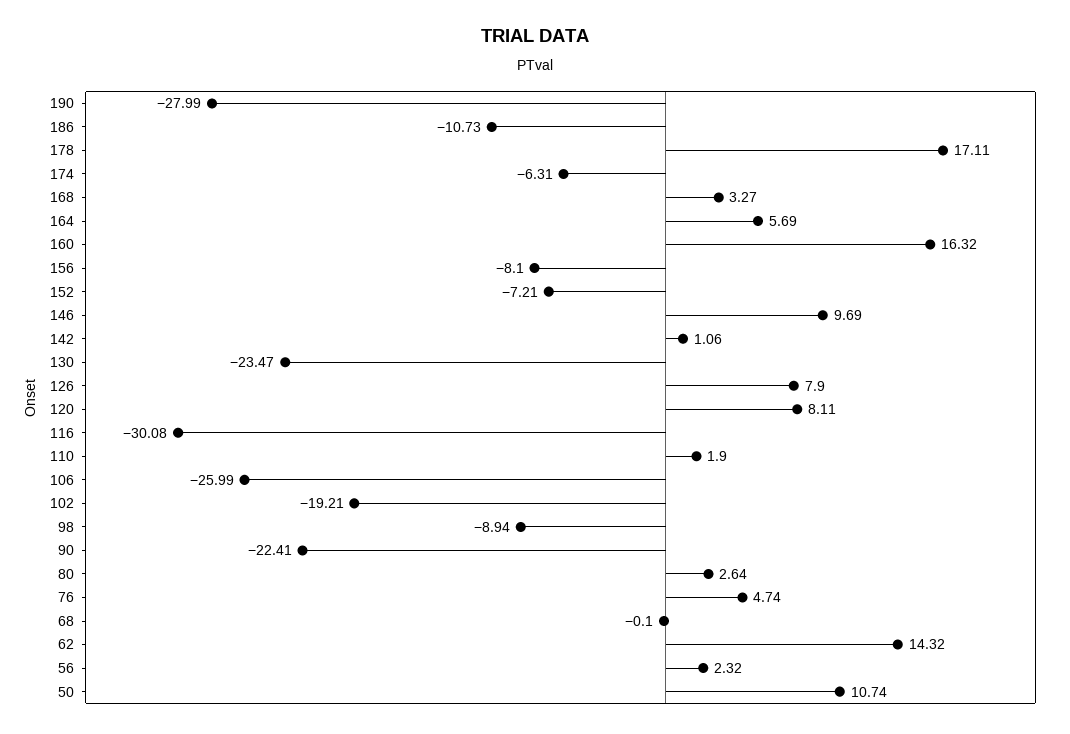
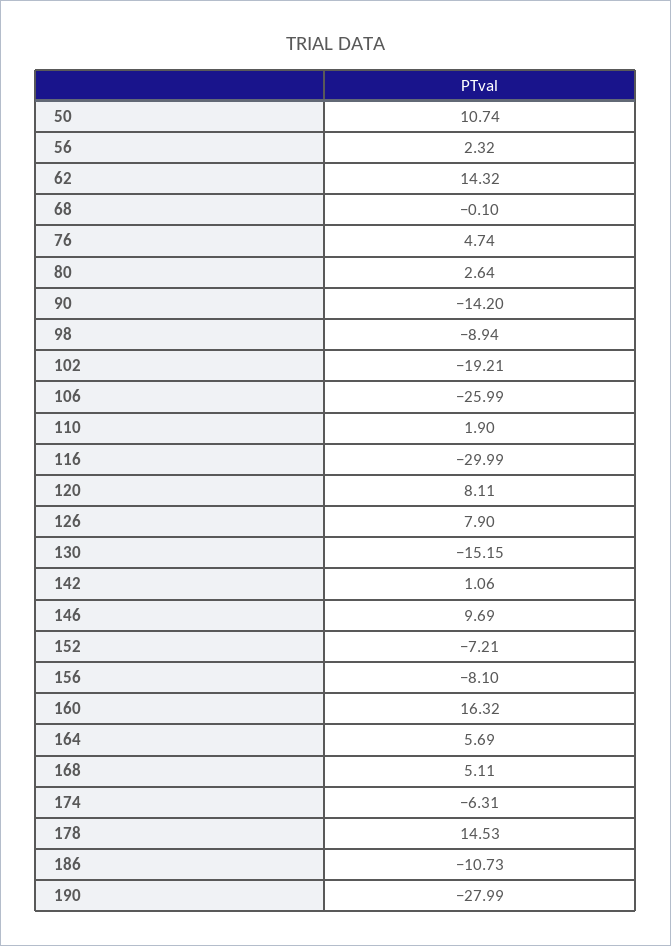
  {
    "190": -27.99,
    "186": -10.73,
-   "178": 17.11,
+   "178": 14.53,
    "174": -6.31,
-   "168": 3.27,
+   "168": 5.11,
    "164": 5.69,
    "160": 16.32,
    "156": -8.1,
    "152": -7.21,
    "146": 9.69,
    "142": 1.06,
-   "130": -23.47,
+   "130": -15.15,
    "126": 7.9,
    "120": 8.11,
-   "116": -30.08,
+   "116": -29.99,
    "110": 1.9,
    "106": -25.99,
    "102": -19.21,
    "98": -8.94,
-   "90": -22.41,
+   "90": -14.2,
    "80": 2.64,
    "76": 4.74,
    "68": -0.1,
    "62": 14.32,
    "56": 2.32,
    "50": 10.74
  }

